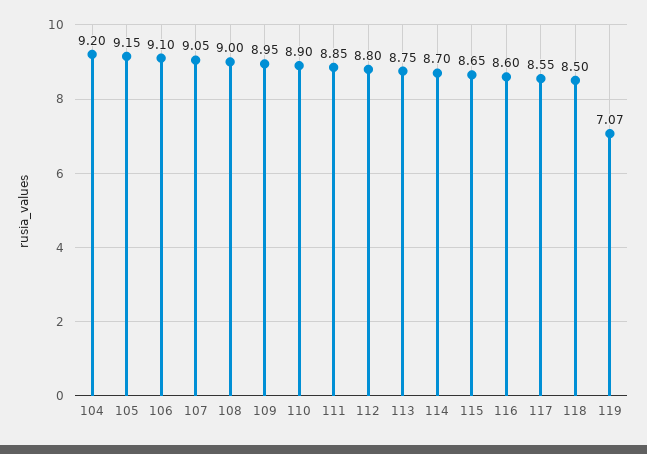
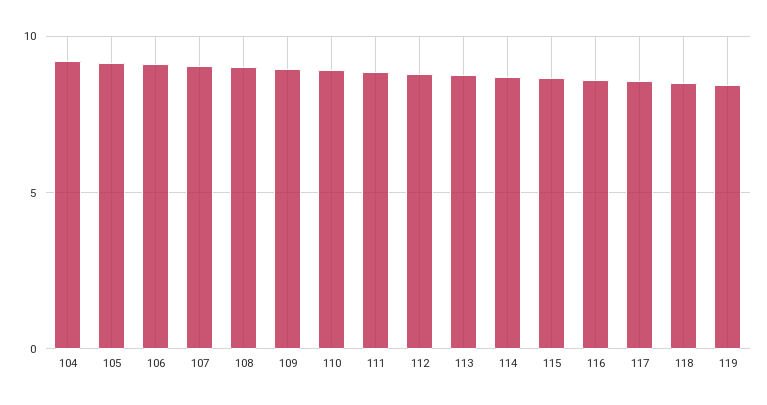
  {
    "104": 9.2,
    "105": 9.15,
    "106": 9.1,
    "107": 9.05,
    "108": 9,
    "109": 8.95,
    "110": 8.9,
    "111": 8.85,
    "112": 8.8,
    "113": 8.75,
    "114": 8.7,
    "115": 8.65,
    "116": 8.6,
    "117": 8.55,
    "118": 8.5,
-   "119": 7.07
+   "119": 8.5
  }

